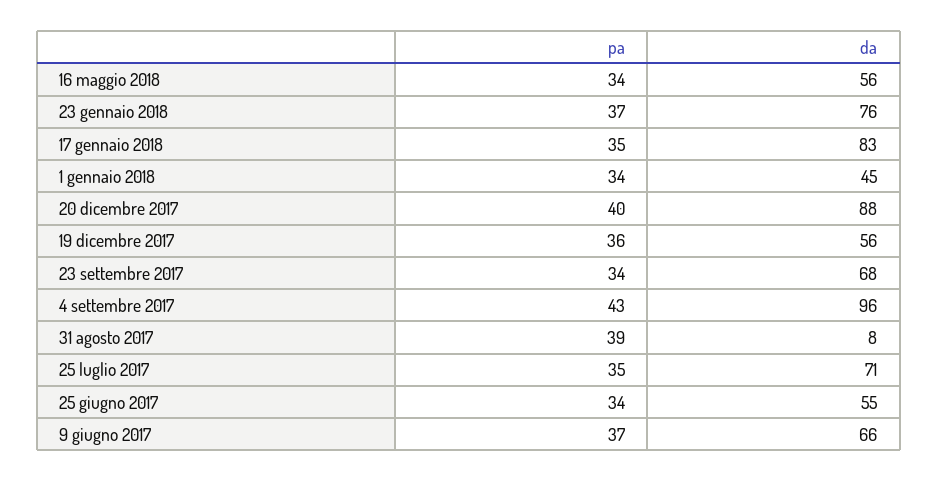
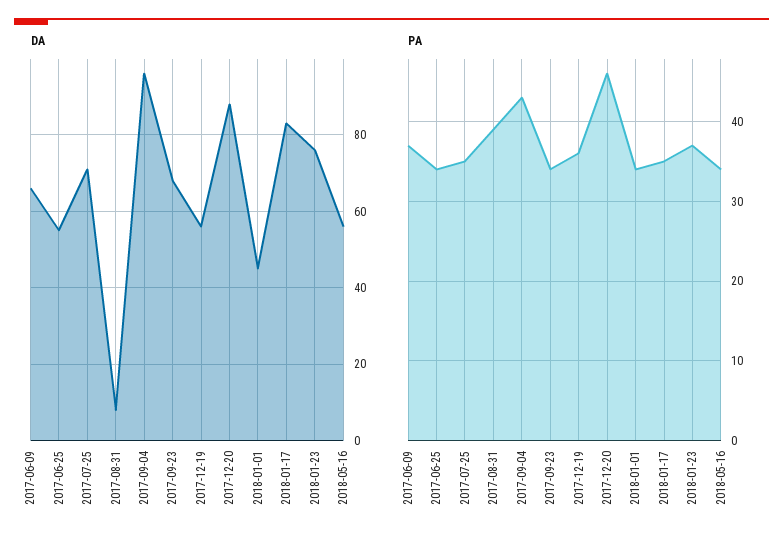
  {
    "pa": {
      "16 maggio 2018": 34,
      "23 gennaio 2018": 37,
      "17 gennaio 2018": 35,
      "1 gennaio 2018": 34,
-     "20 dicembre 2017": 40,
+     "20 dicembre 2017": 46,
      "19 dicembre 2017": 36,
      "23 settembre 2017": 34,
      "4 settembre 2017": 43,
      "31 agosto 2017": 39,
      "25 luglio 2017": 35,
      "25 giugno 2017": 34,
      "9 giugno 2017": 37
    },
    "da": {
      "16 maggio 2018": 56,
      "23 gennaio 2018": 76,
      "17 gennaio 2018": 83,
      "1 gennaio 2018": 45,
      "20 dicembre 2017": 88,
      "19 dicembre 2017": 56,
      "23 settembre 2017": 68,
      "4 settembre 2017": 96,
      "31 agosto 2017": 8,
      "25 luglio 2017": 71,
      "25 giugno 2017": 55,
      "9 giugno 2017": 66
    }
  }

